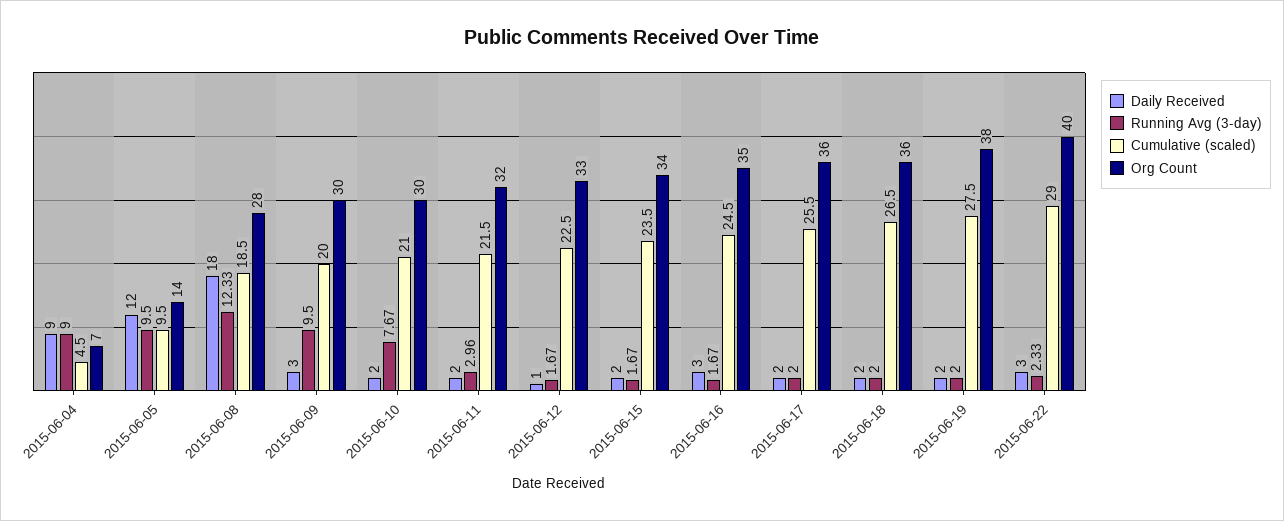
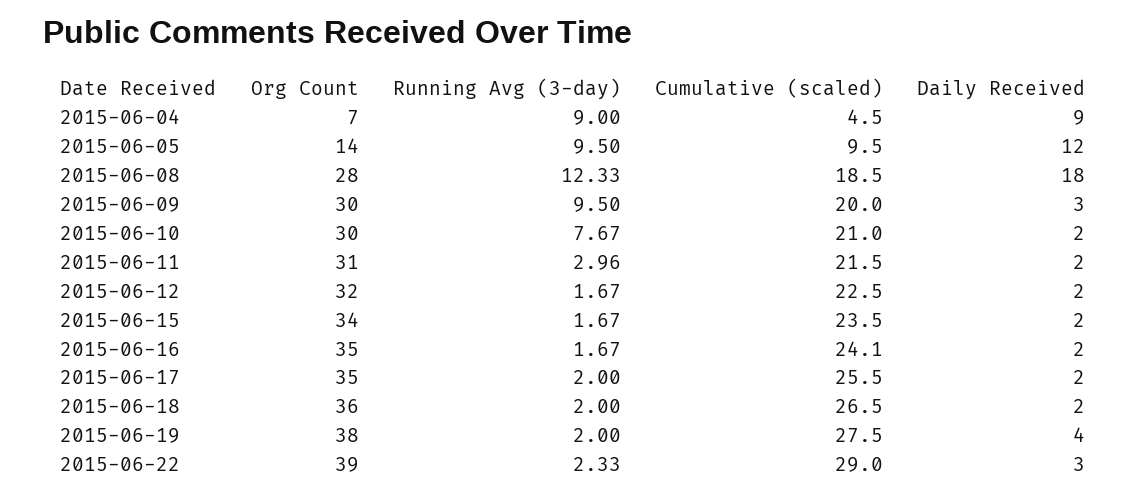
  {
    "Daily Received": {
      "2015-06-04": 9,
      "2015-06-05": 12,
      "2015-06-08": 18,
      "2015-06-09": 3,
      "2015-06-10": 2,
      "2015-06-11": 2,
-     "2015-06-12": 1,
+     "2015-06-12": 2,
      "2015-06-15": 2,
-     "2015-06-16": 3,
+     "2015-06-16": 2,
      "2015-06-17": 2,
      "2015-06-18": 2,
-     "2015-06-19": 2,
+     "2015-06-19": 4,
      "2015-06-22": 3
    },
    "Running Avg (3-day)": {
      "2015-06-04": 9,
      "2015-06-05": 9.5,
      "2015-06-08": 12.33,
      "2015-06-09": 9.5,
      "2015-06-10": 7.67,
      "2015-06-11": 2.96,
      "2015-06-12": 1.67,
      "2015-06-15": 1.67,
      "2015-06-16": 1.67,
      "2015-06-17": 2,
      "2015-06-18": 2,
      "2015-06-19": 2,
      "2015-06-22": 2.33
    },
    "Cumulative (scaled)": {
      "2015-06-04": 4.5,
      "2015-06-05": 9.5,
      "2015-06-08": 18.5,
      "2015-06-09": 20,
      "2015-06-10": 21,
      "2015-06-11": 21.5,
      "2015-06-12": 22.5,
      "2015-06-15": 23.5,
-     "2015-06-16": 24.5,
+     "2015-06-16": 24.1,
      "2015-06-17": 25.5,
      "2015-06-18": 26.5,
      "2015-06-19": 27.5,
      "2015-06-22": 29
    },
    "Org Count": {
      "2015-06-04": 7,
      "2015-06-05": 14,
      "2015-06-08": 28,
      "2015-06-09": 30,
      "2015-06-10": 30,
-     "2015-06-11": 32,
+     "2015-06-11": 31,
-     "2015-06-12": 33,
+     "2015-06-12": 32,
      "2015-06-15": 34,
      "2015-06-16": 35,
-     "2015-06-17": 36,
+     "2015-06-17": 35,
      "2015-06-18": 36,
      "2015-06-19": 38,
-     "2015-06-22": 40
+     "2015-06-22": 39
    }
  }

